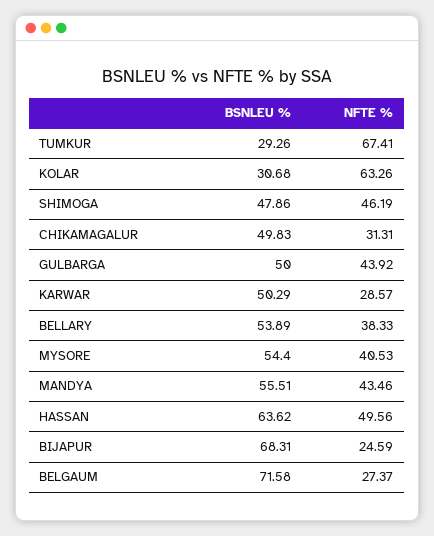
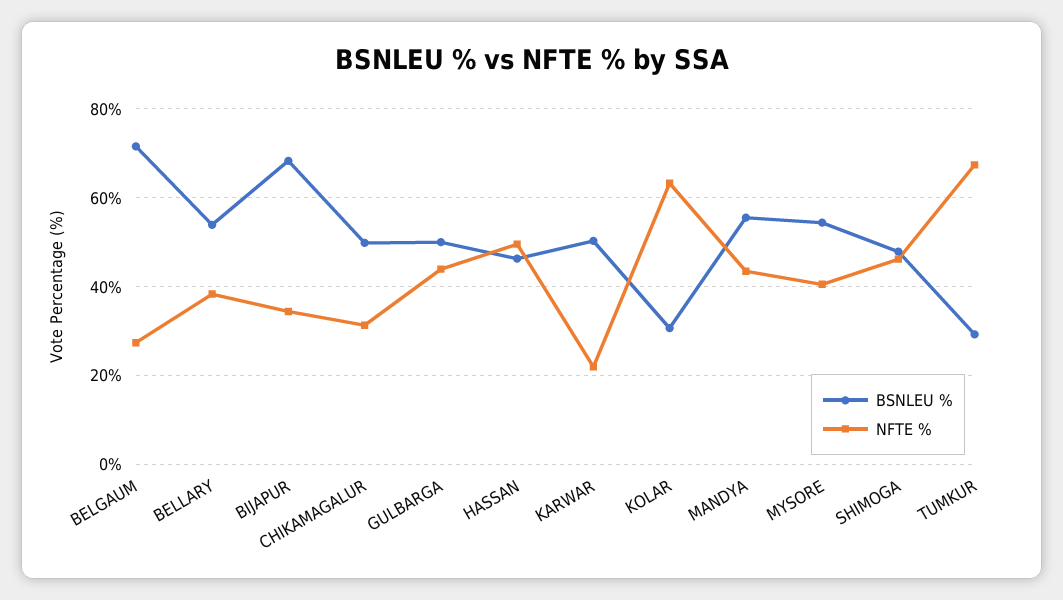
  {
    "BSNLEU %": {
      "TUMKUR": 29.26,
      "KOLAR": 30.68,
      "SHIMOGA": 47.86,
      "CHIKAMAGALUR": 49.83,
      "GULBARGA": 50,
      "KARWAR": 50.29,
      "BELLARY": 53.89,
      "MYSORE": 54.4,
      "MANDYA": 55.51,
-     "HASSAN": 63.62,
+     "HASSAN": 46,
      "BIJAPUR": 68.31,
      "BELGAUM": 71.58
    },
    "NFTE %": {
      "TUMKUR": 67.41,
      "KOLAR": 63.26,
      "SHIMOGA": 46.19,
      "CHIKAMAGALUR": 31.31,
      "GULBARGA": 43.92,
-     "KARWAR": 28.57,
+     "KARWAR": 22,
      "BELLARY": 38.33,
      "MYSORE": 40.53,
      "MANDYA": 43.46,
      "HASSAN": 49.56,
-     "BIJAPUR": 24.59,
+     "BIJAPUR": 34,
      "BELGAUM": 27.37
    }
  }

